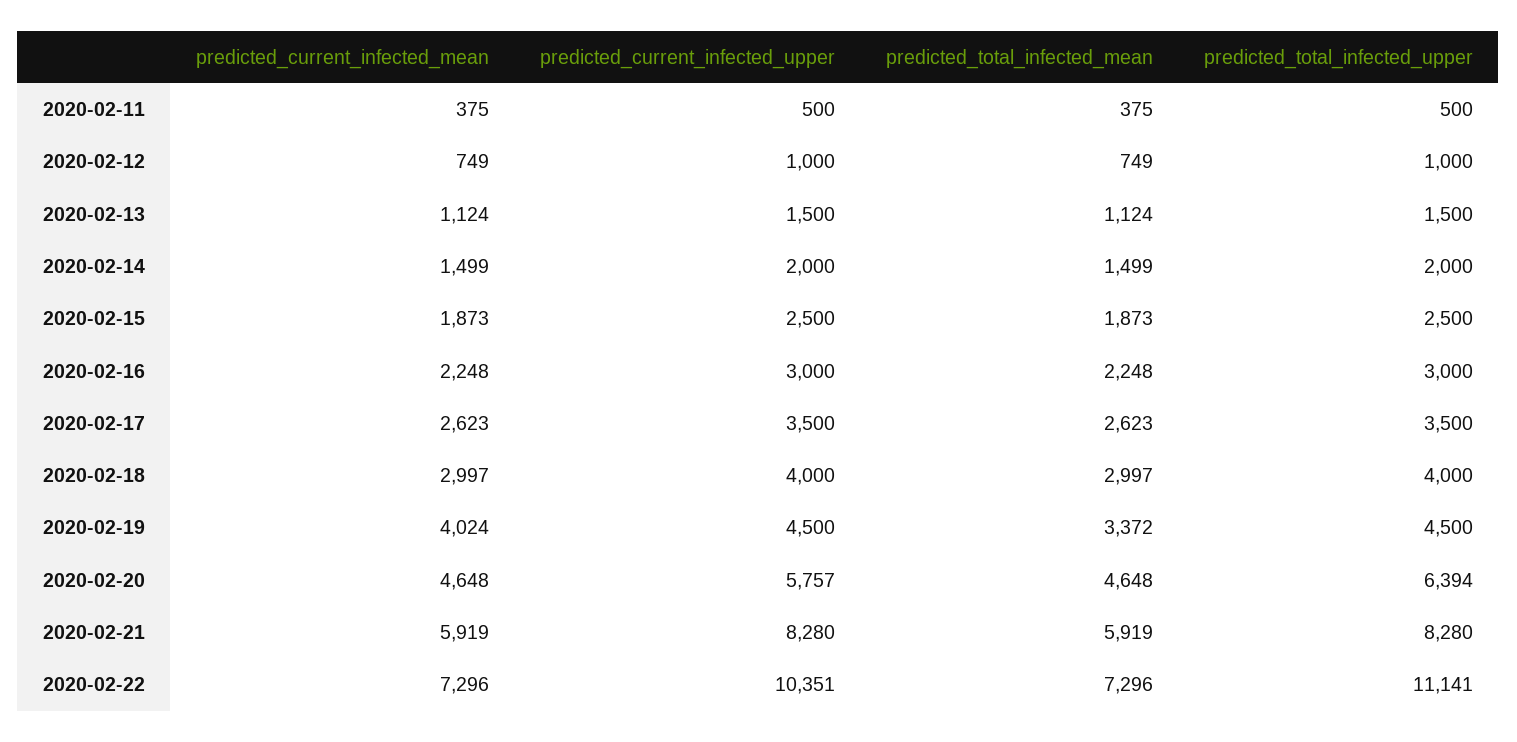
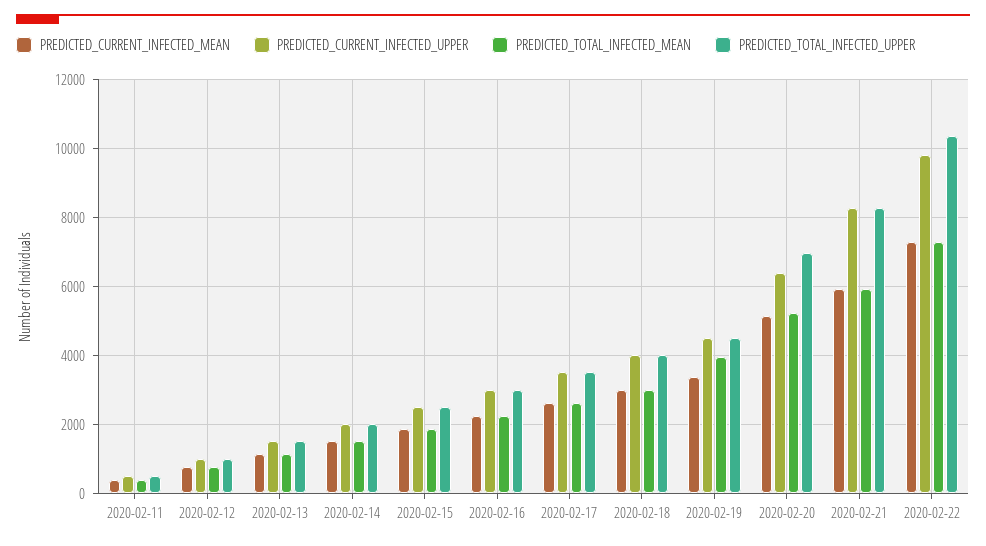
  {
    "predicted_current_infected_mean": {
      "2020-02-11": 375,
      "2020-02-12": 749,
      "2020-02-13": 1124,
      "2020-02-14": 1499,
      "2020-02-15": 1873,
      "2020-02-16": 2248,
      "2020-02-17": 2623,
      "2020-02-18": 2997,
-     "2020-02-19": 4024,
+     "2020-02-19": 3400,
-     "2020-02-20": 4648,
+     "2020-02-20": 5200,
      "2020-02-21": 5919,
      "2020-02-22": 7296
    },
    "predicted_current_infected_upper": {
      "2020-02-11": 500,
      "2020-02-12": 1000,
      "2020-02-13": 1500,
      "2020-02-14": 2000,
      "2020-02-15": 2500,
      "2020-02-16": 3000,
      "2020-02-17": 3500,
      "2020-02-18": 4000,
      "2020-02-19": 4500,
-     "2020-02-20": 5757,
+     "2020-02-20": 6400,
      "2020-02-21": 8280,
-     "2020-02-22": 10351
+     "2020-02-22": 9800
    },
    "predicted_total_infected_mean": {
      "2020-02-11": 375,
      "2020-02-12": 749,
      "2020-02-13": 1124,
      "2020-02-14": 1499,
      "2020-02-15": 1873,
      "2020-02-16": 2248,
      "2020-02-17": 2623,
      "2020-02-18": 2997,
-     "2020-02-19": 3372,
+     "2020-02-19": 4000,
-     "2020-02-20": 4648,
+     "2020-02-20": 5200,
      "2020-02-21": 5919,
      "2020-02-22": 7296
    },
    "predicted_total_infected_upper": {
      "2020-02-11": 500,
      "2020-02-12": 1000,
      "2020-02-13": 1500,
      "2020-02-14": 2000,
      "2020-02-15": 2500,
      "2020-02-16": 3000,
      "2020-02-17": 3500,
      "2020-02-18": 4000,
      "2020-02-19": 4500,
-     "2020-02-20": 6394,
+     "2020-02-20": 7000,
      "2020-02-21": 8280,
-     "2020-02-22": 11141
+     "2020-02-22": 10400
    }
  }

